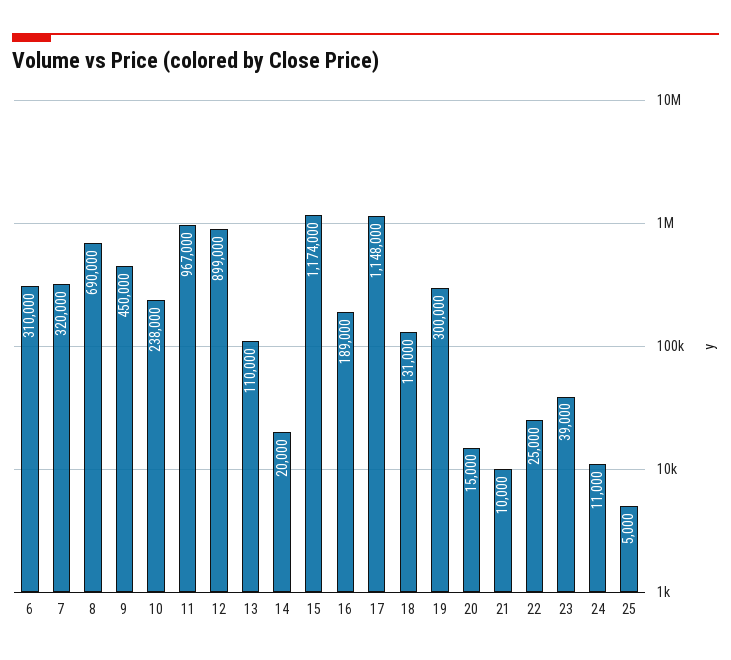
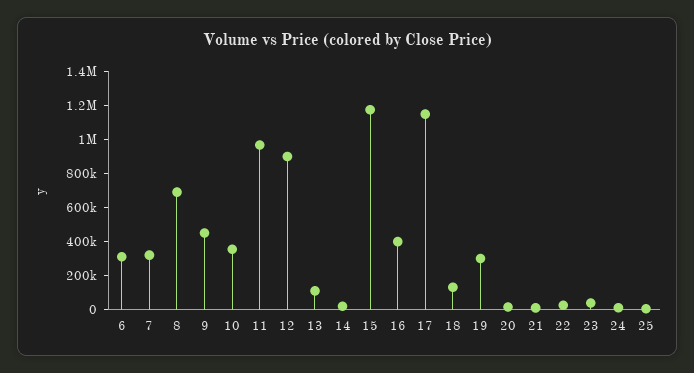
  {
    "6": 310000,
    "7": 320000,
    "8": 690000,
    "9": 450000,
-   "10": 238000,
+   "10": 350000,
    "11": 967000,
    "12": 899000,
    "13": 110000,
    "14": 20000,
    "15": 1174000,
-   "16": 189000,
+   "16": 400000,
    "17": 1148000,
    "18": 131000,
    "19": 300000,
    "20": 15000,
    "21": 10000,
    "22": 25000,
    "23": 39000,
    "24": 11000,
    "25": 5000
  }

